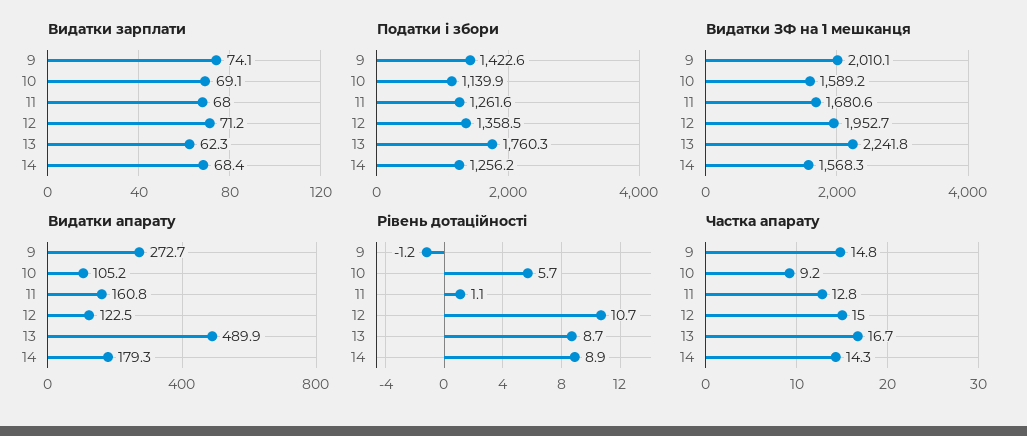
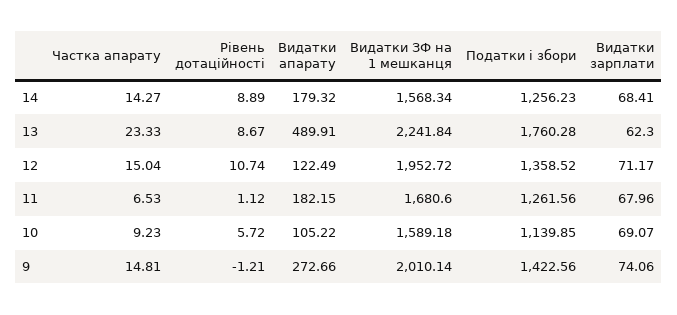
  {
    "Видатки зарплати": {
      "9": 74.06,
      "10": 69.07,
      "11": 67.96,
      "12": 71.17,
      "13": 62.3,
      "14": 68.41
    },
    "Податки і збори": {
      "9": 1422.56,
      "10": 1139.85,
      "11": 1261.56,
      "12": 1358.52,
      "13": 1760.28,
      "14": 1256.23
    },
    "Видатки ЗФ на 1 мешканця": {
      "9": 2010.14,
      "10": 1589.18,
      "11": 1680.6,
      "12": 1952.72,
      "13": 2241.84,
      "14": 1568.34
    },
    "Видатки апарату": {
      "9": 272.66,
      "10": 105.22,
-     "11": 160.8,
+     "11": 182.15,
      "12": 122.49,
      "13": 489.91,
      "14": 179.32
    },
    "Рівень дотаційності": {
      "9": -1.21,
      "10": 5.72,
      "11": 1.12,
      "12": 10.74,
      "13": 8.67,
      "14": 8.89
    },
    "Частка апарату": {
      "9": 14.81,
      "10": 9.23,
-     "11": 12.8,
+     "11": 6.53,
      "12": 15.04,
-     "13": 16.7,
+     "13": 23.33,
      "14": 14.27
    }
  }

